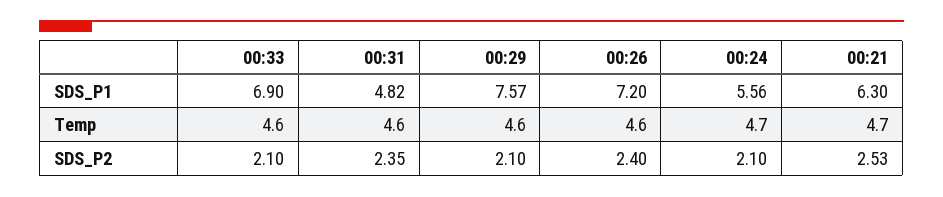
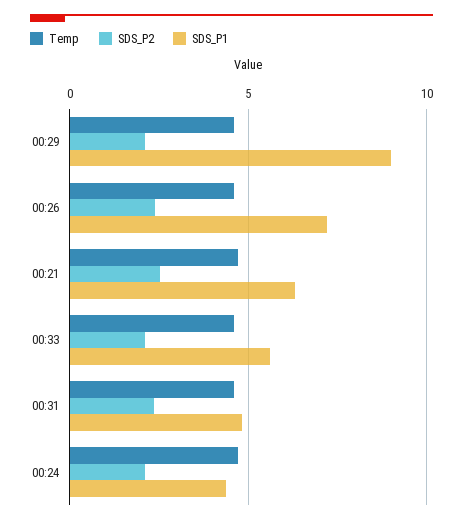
  {
    "SDS_P1": {
-     "00:33": 6.9,
+     "00:33": 5.5,
      "00:31": 4.82,
-     "00:29": 7.57,
+     "00:29": 9,
      "00:26": 7.2,
-     "00:24": 5.56,
+     "00:24": 4.5,
      "00:21": 6.3
    },
    "Temp": {
      "00:33": 4.6,
      "00:31": 4.6,
      "00:29": 4.6,
      "00:26": 4.6,
      "00:24": 4.7,
      "00:21": 4.7
    },
    "SDS_P2": {
      "00:33": 2.1,
      "00:31": 2.35,
      "00:29": 2.1,
      "00:26": 2.4,
      "00:24": 2.1,
      "00:21": 2.53
    }
  }

